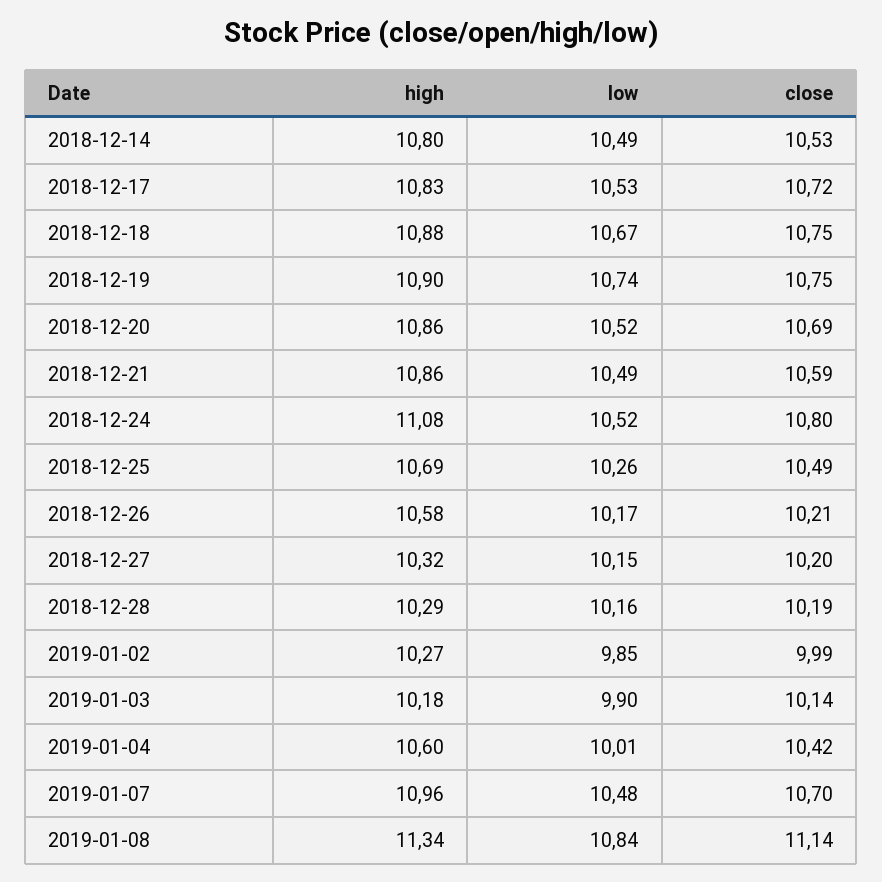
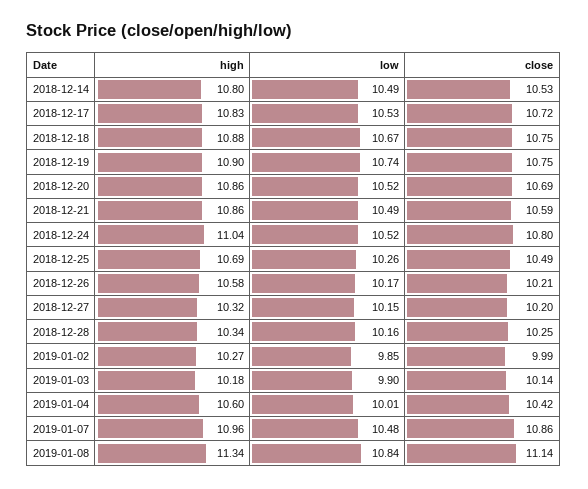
  {
    "high": {
      "2018-12-14": 10.8,
      "2018-12-17": 10.83,
      "2018-12-18": 10.88,
      "2018-12-19": 10.9,
      "2018-12-20": 10.86,
      "2018-12-21": 10.86,
-     "2018-12-24": 11.08,
+     "2018-12-24": 11.04,
      "2018-12-25": 10.69,
      "2018-12-26": 10.58,
      "2018-12-27": 10.32,
-     "2018-12-28": 10.29,
+     "2018-12-28": 10.34,
      "2019-01-02": 10.27,
      "2019-01-03": 10.18,
      "2019-01-04": 10.6,
      "2019-01-07": 10.96,
      "2019-01-08": 11.34
    },
    "low": {
      "2018-12-14": 10.49,
      "2018-12-17": 10.53,
      "2018-12-18": 10.67,
      "2018-12-19": 10.74,
      "2018-12-20": 10.52,
      "2018-12-21": 10.49,
      "2018-12-24": 10.52,
      "2018-12-25": 10.26,
      "2018-12-26": 10.17,
      "2018-12-27": 10.15,
      "2018-12-28": 10.16,
      "2019-01-02": 9.85,
      "2019-01-03": 9.9,
      "2019-01-04": 10.01,
      "2019-01-07": 10.48,
      "2019-01-08": 10.84
    },
    "close": {
      "2018-12-14": 10.53,
      "2018-12-17": 10.72,
      "2018-12-18": 10.75,
      "2018-12-19": 10.75,
      "2018-12-20": 10.69,
      "2018-12-21": 10.59,
      "2018-12-24": 10.8,
      "2018-12-25": 10.49,
      "2018-12-26": 10.21,
      "2018-12-27": 10.2,
-     "2018-12-28": 10.19,
+     "2018-12-28": 10.25,
      "2019-01-02": 9.99,
      "2019-01-03": 10.14,
      "2019-01-04": 10.42,
-     "2019-01-07": 10.7,
+     "2019-01-07": 10.86,
      "2019-01-08": 11.14
    }
  }

